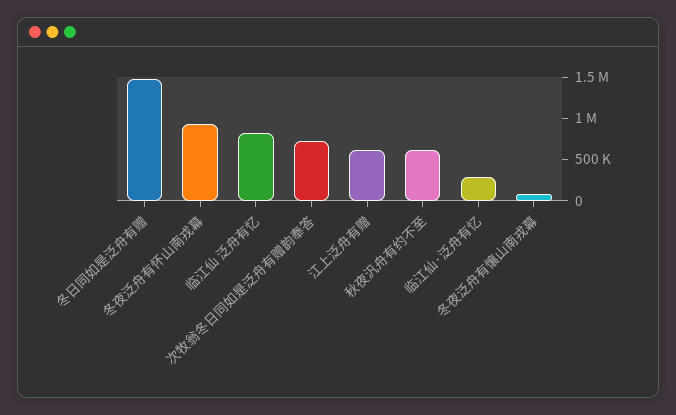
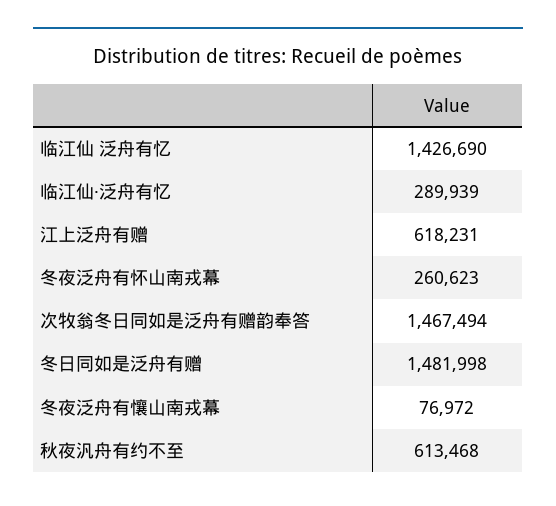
  {
    "冬日同如是泛舟有赠": 1481998,
-   "冬夜泛舟有怀山南戎幕": 900000,
+   "冬夜泛舟有怀山南戎幕": 260623,
-   "临江仙 泛舟有忆": 800000,
+   "临江仙 泛舟有忆": 1426690,
-   "次牧翁冬日同如是泛舟有赠韵奉答": 700000,
+   "次牧翁冬日同如是泛舟有赠韵奉答": 1467494,
    "江上泛舟有赠": 618231,
    "秋夜汎舟有约不至": 613468,
    "临江仙·泛舟有忆": 289939,
    "冬夜泛舟有懹山南戎幕": 76972
  }

